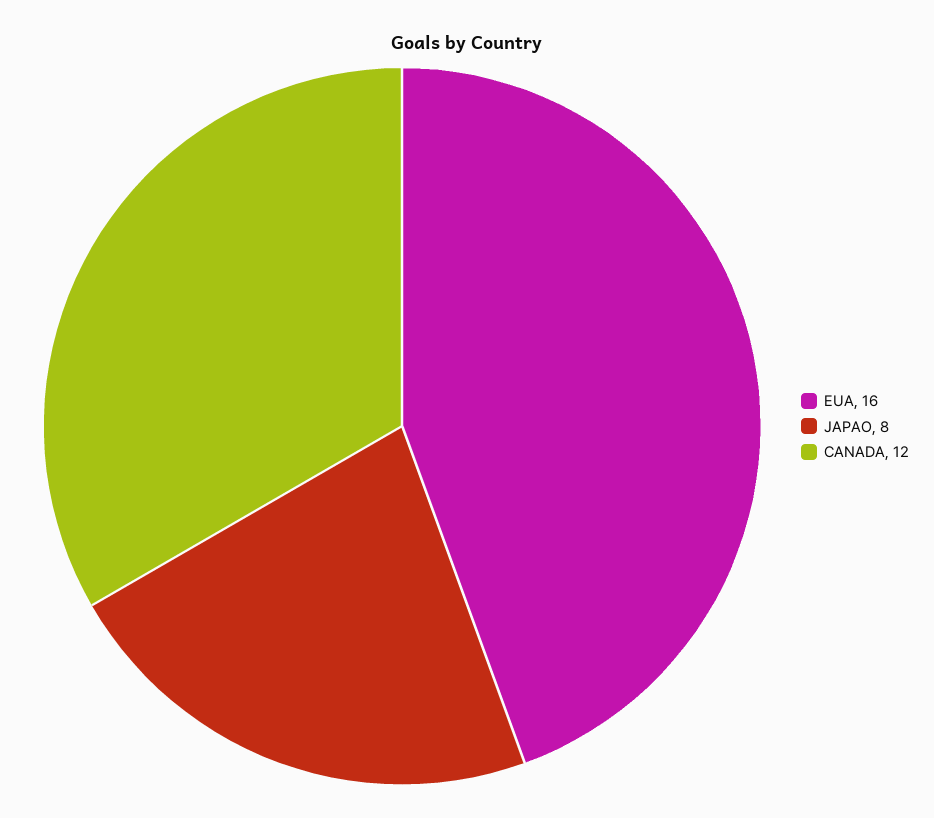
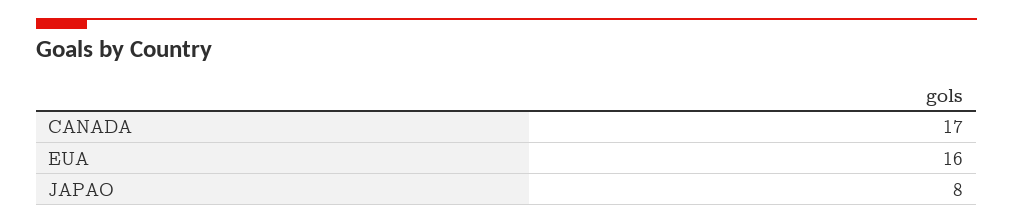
  {
    "EUA": 16,
    "JAPAO": 8,
-   "CANADA": 12
+   "CANADA": 17
  }

